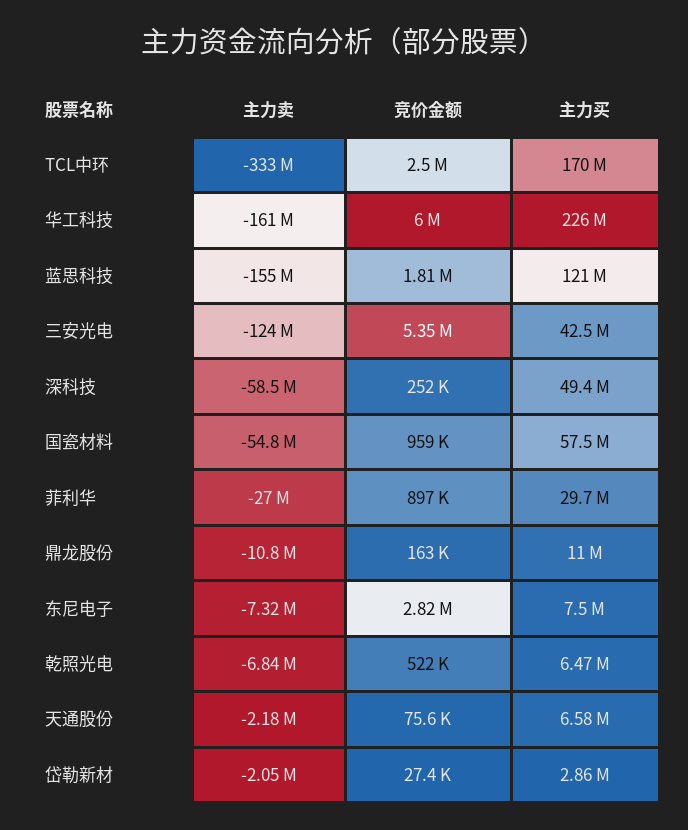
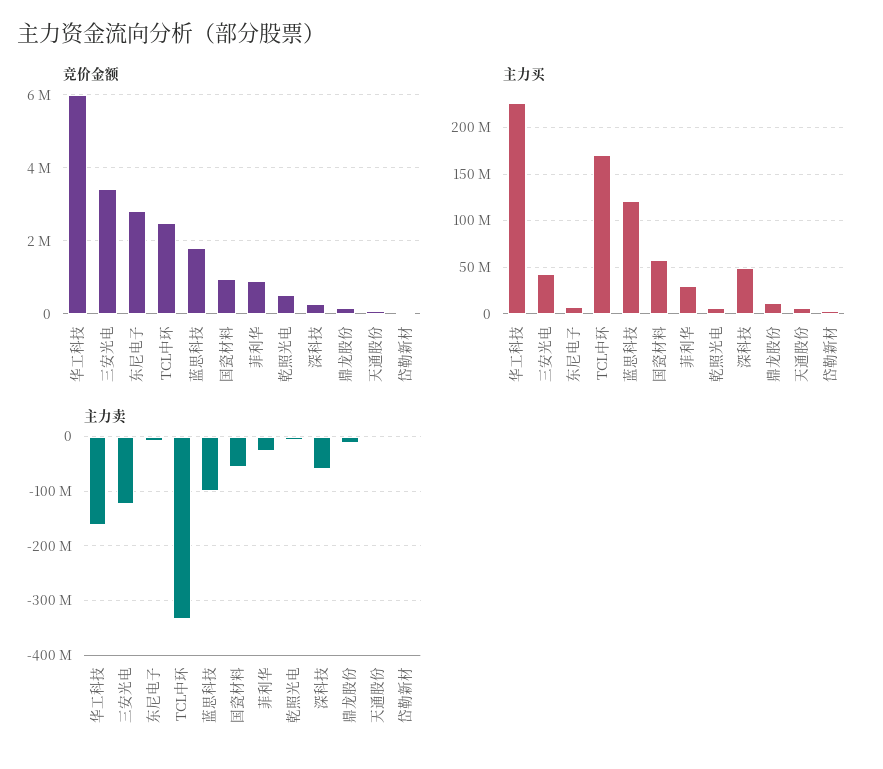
  {
    "主力卖": {
      "TCL中环": -333000000,
      "华工科技": -161000000,
-     "蓝思科技": -155000000,
+     "蓝思科技": -100000000,
      "三安光电": -124000000,
      "深科技": -58500000,
      "国瓷材料": -54800000,
      "菲利华": -27000000,
      "鼎龙股份": -10800000,
      "东尼电子": -7320000,
      "乾照光电": -6840000,
      "天通股份": -2180000,
      "岱勒新材": -2050000
    },
    "竞价金额": {
      "TCL中环": 2500000,
      "华工科技": 6000000,
      "蓝思科技": 1810000,
-     "三安光电": 5350000,
+     "三安光电": 3400000,
      "深科技": 252000,
      "国瓷材料": 959000,
      "菲利华": 897000,
      "鼎龙股份": 163000,
      "东尼电子": 2820000,
      "乾照光电": 522000,
      "天通股份": 75600,
      "岱勒新材": 27400
    },
    "主力买": {
      "TCL中环": 170000000,
      "华工科技": 226000000,
      "蓝思科技": 121000000,
      "三安光电": 42500000,
      "深科技": 49400000,
      "国瓷材料": 57500000,
      "菲利华": 29700000,
      "鼎龙股份": 11000000,
      "东尼电子": 7500000,
      "乾照光电": 6470000,
      "天通股份": 6580000,
      "岱勒新材": 2860000
    }
  }

